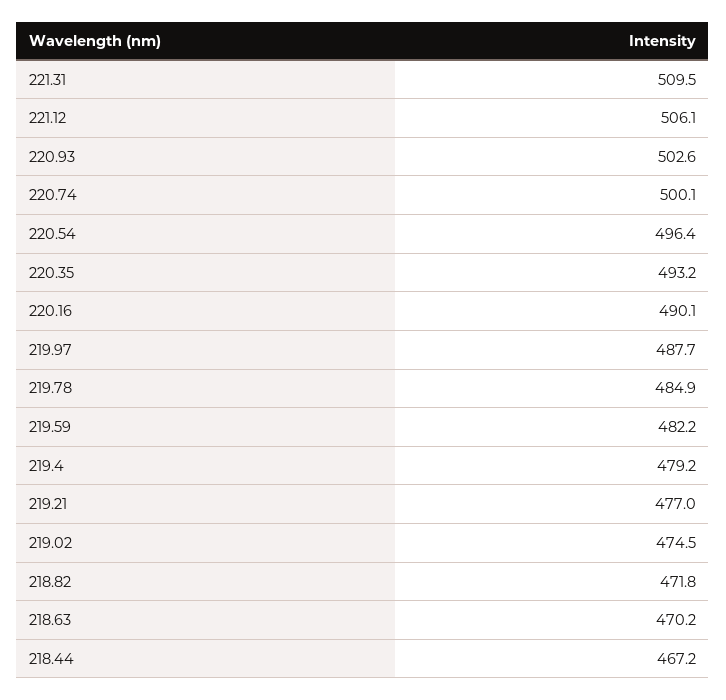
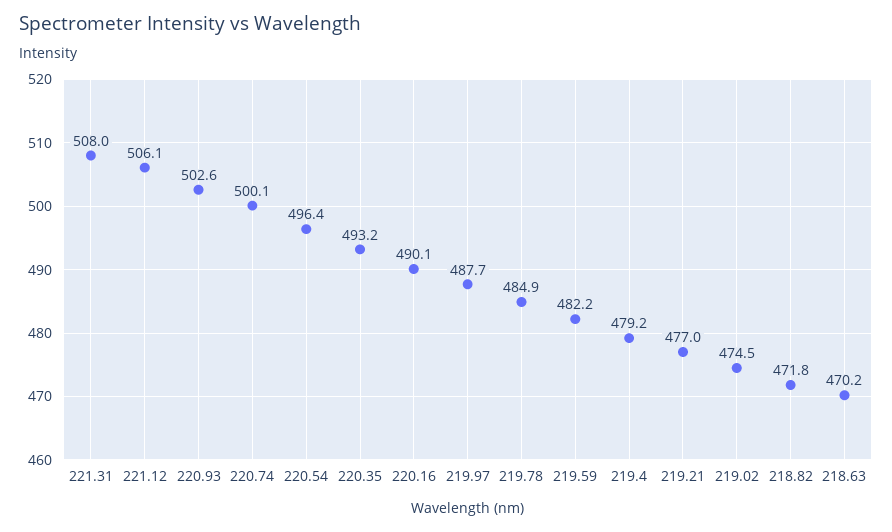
  {
-   "221.31": 509.5,
+   "221.31": 508,
    "221.12": 506.1,
    "220.93": 502.6,
    "220.74": 500.1,
    "220.54": 496.4,
    "220.35": 493.2,
    "220.16": 490.1,
    "219.97": 487.7,
    "219.78": 484.9,
    "219.59": 482.2,
    "219.4": 479.2,
    "219.21": 477,
    "219.02": 474.5,
    "218.82": 471.8,
-   "218.63": 470.2,
+   "218.63": 470.2
-   "218.44": 467.2
  }

